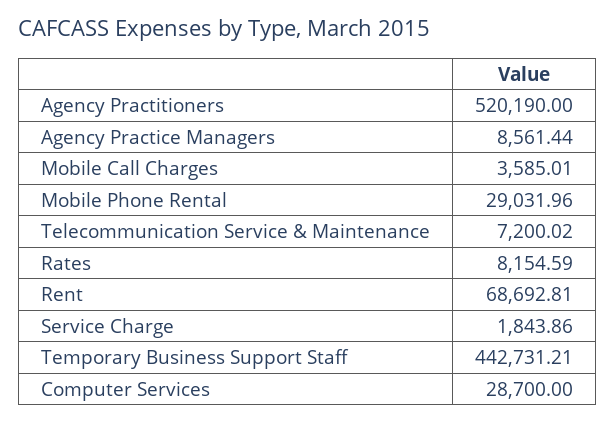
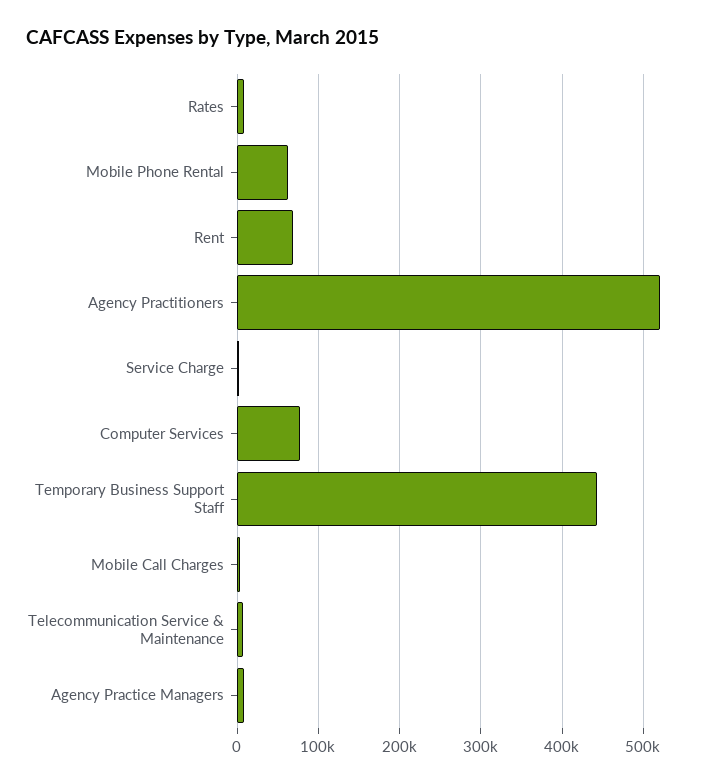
  {
    "Agency Practitioners": 520190,
    "Agency Practice Managers": 8561.44,
    "Mobile Call Charges": 3585.01,
-   "Mobile Phone Rental": 29031.96,
+   "Mobile Phone Rental": 60000,
    "Telecommunication Service & Maintenance": 7200.02,
    "Rates": 8154.59,
    "Rent": 68692.81,
    "Service Charge": 1843.86,
    "Temporary Business Support Staff": 442731.21,
-   "Computer Services": 28700
+   "Computer Services": 80000
  }

